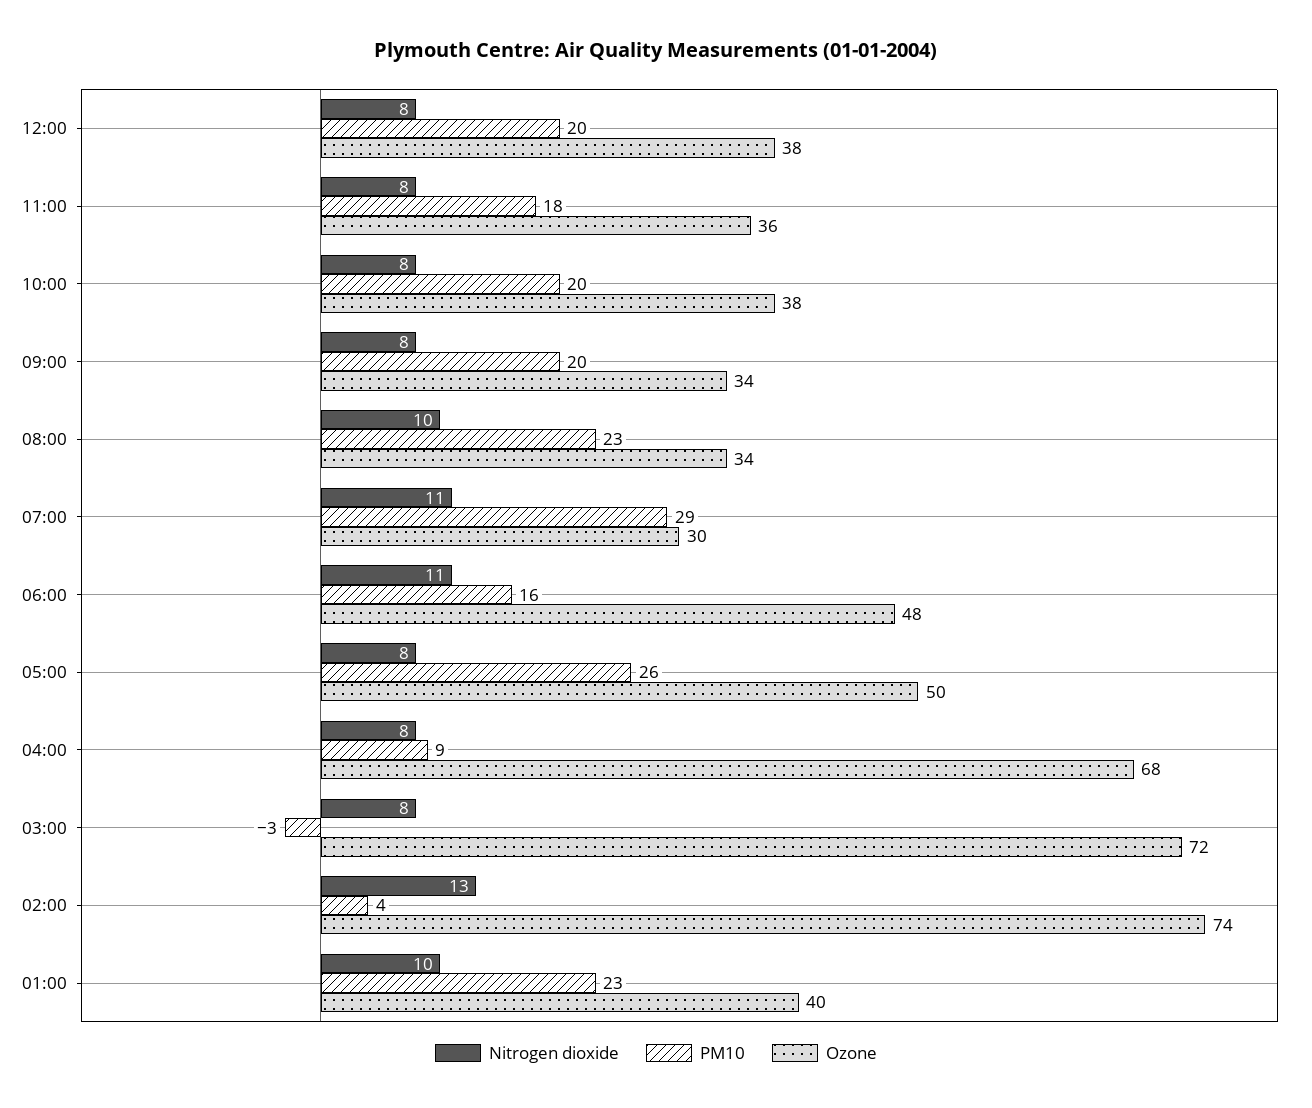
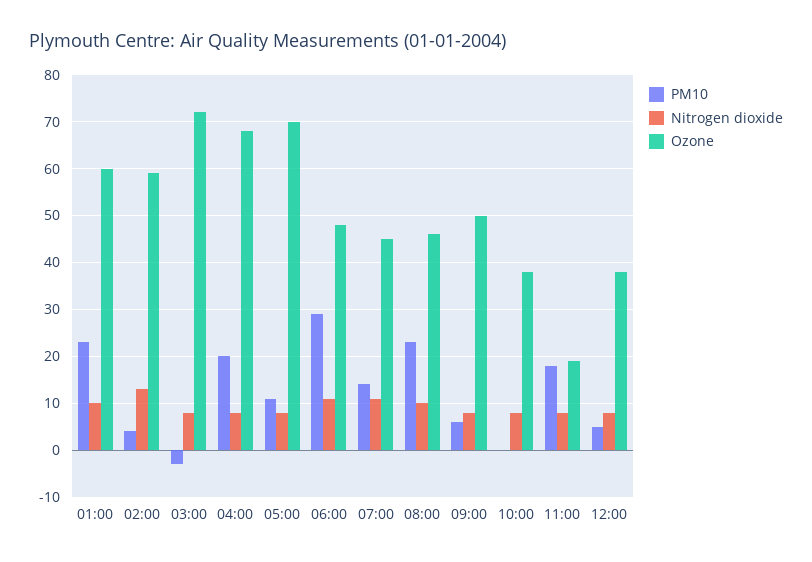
  {
    "Nitrogen dioxide": {
      "12:00": 8,
      "11:00": 8,
      "10:00": 8,
      "09:00": 8,
      "08:00": 10,
      "07:00": 11,
      "06:00": 11,
      "05:00": 8,
      "04:00": 8,
      "03:00": 8,
      "02:00": 13,
      "01:00": 10
    },
    "PM10": {
-     "12:00": 20,
+     "12:00": 5,
      "11:00": 18,
-     "10:00": 20,
+     "10:00": 0,
-     "09:00": 20,
+     "09:00": 5,
      "08:00": 23,
-     "07:00": 29,
+     "07:00": 15,
-     "06:00": 16,
+     "06:00": 30,
-     "05:00": 26,
+     "05:00": 10,
-     "04:00": 9,
+     "04:00": 20,
      "03:00": -3,
      "02:00": 4,
      "01:00": 23
    },
    "Ozone": {
      "12:00": 38,
-     "11:00": 36,
+     "11:00": 20,
      "10:00": 38,
-     "09:00": 34,
+     "09:00": 50,
-     "08:00": 34,
+     "08:00": 45,
-     "07:00": 30,
+     "07:00": 45,
      "06:00": 48,
-     "05:00": 50,
+     "05:00": 70,
      "04:00": 68,
      "03:00": 72,
-     "02:00": 74,
+     "02:00": 60,
-     "01:00": 40
+     "01:00": 60
    }
  }

